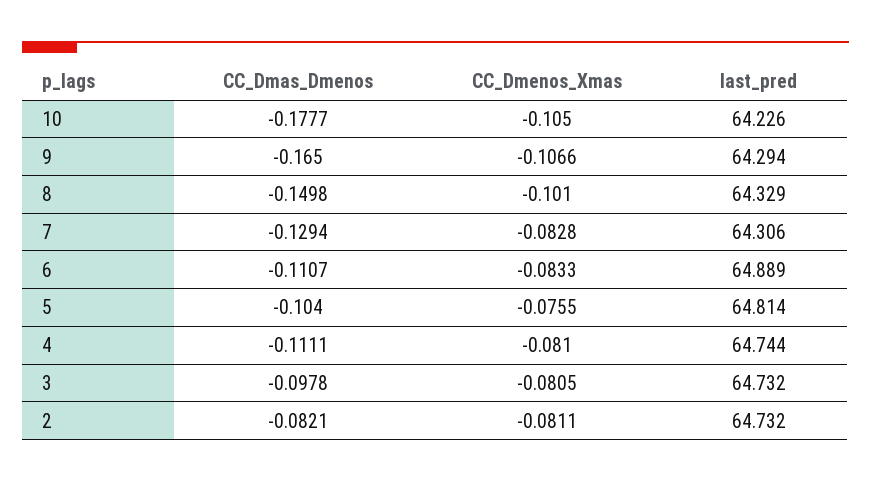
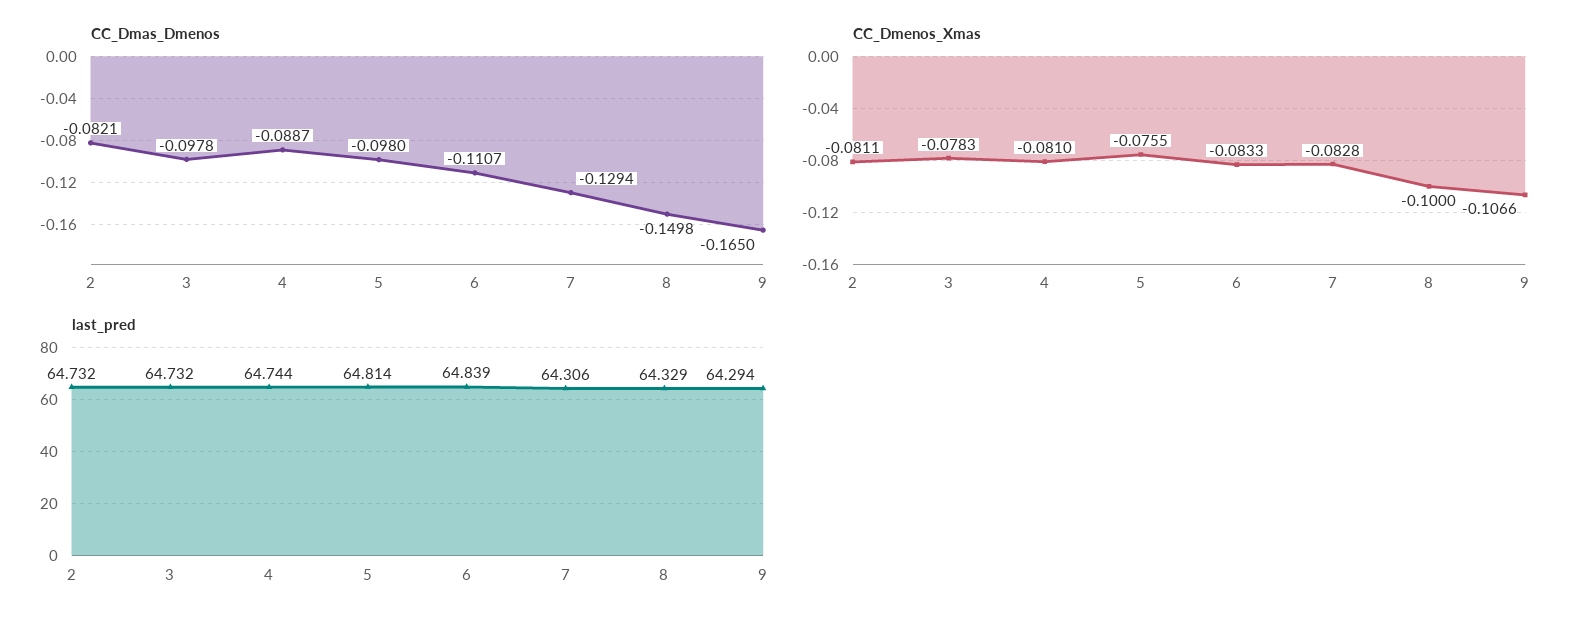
  {
    "CC_Dmas_Dmenos": {
-     "10": -0.1777,
      "9": -0.165,
      "8": -0.1498,
      "7": -0.1294,
      "6": -0.1107,
-     "5": -0.104,
+     "5": -0.098,
-     "4": -0.1111,
+     "4": -0.0887,
      "3": -0.0978,
      "2": -0.0821
    },
    "CC_Dmenos_Xmas": {
-     "10": -0.105,
      "9": -0.1066,
-     "8": -0.101,
+     "8": -0.1,
      "7": -0.0828,
      "6": -0.0833,
      "5": -0.0755,
      "4": -0.081,
-     "3": -0.0805,
+     "3": -0.0783,
      "2": -0.0811
    },
    "last_pred": {
-     "10": 64.226,
      "9": 64.294,
      "8": 64.329,
      "7": 64.306,
-     "6": 64.889,
+     "6": 64.839,
      "5": 64.814,
      "4": 64.744,
      "3": 64.732,
      "2": 64.732
    }
  }

